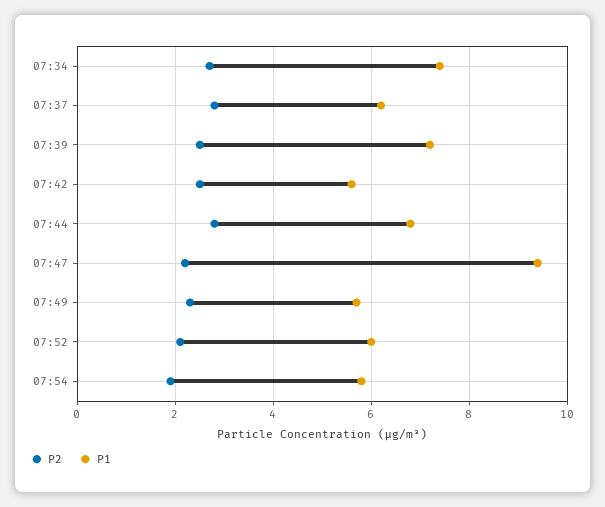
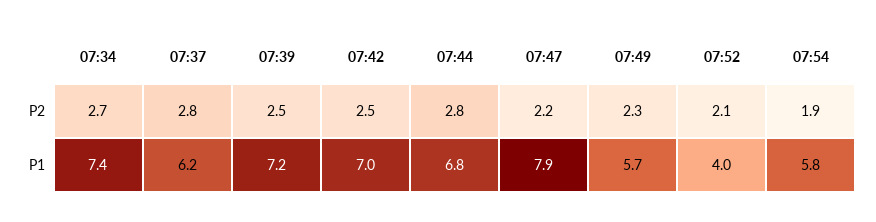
  {
    "P2": {
      "07:34": 2.7,
      "07:37": 2.8,
      "07:39": 2.5,
      "07:42": 2.5,
      "07:44": 2.8,
      "07:47": 2.2,
      "07:49": 2.3,
      "07:52": 2.1,
      "07:54": 1.9
    },
    "P1": {
      "07:34": 7.4,
      "07:37": 6.2,
      "07:39": 7.2,
-     "07:42": 5.5,
+     "07:42": 7,
      "07:44": 6.8,
-     "07:47": 9.5,
+     "07:47": 7.9,
      "07:49": 5.7,
-     "07:52": 6,
+     "07:52": 4,
      "07:54": 5.8
    }
  }

